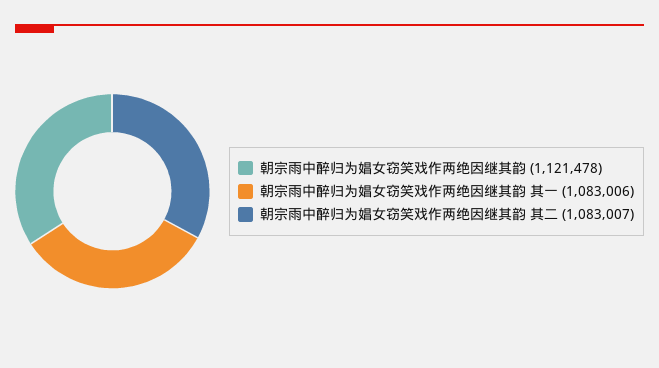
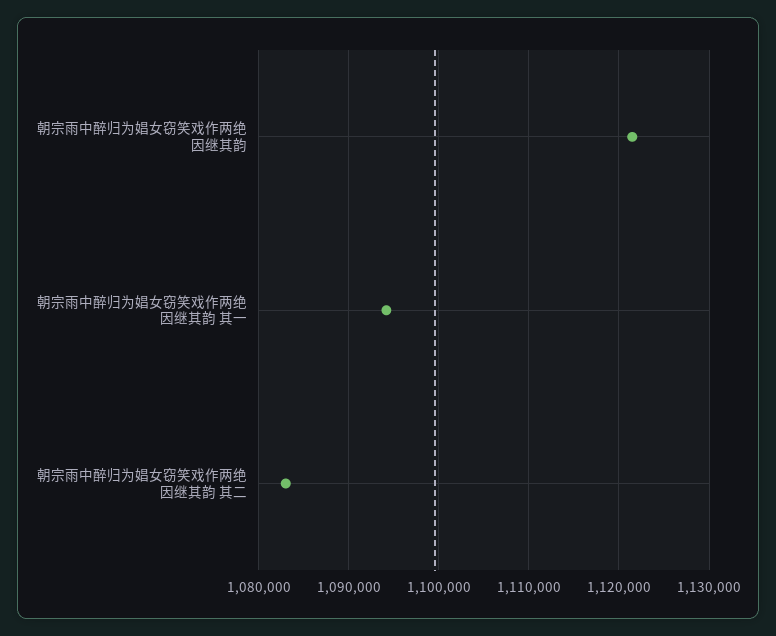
  {
    "朝宗雨中醉归为娼女窃笑戏作两绝因继其韵": 1121478,
-   "朝宗雨中醉归为娼女窃笑戏作两绝因继其韵 其一": 1083006,
+   "朝宗雨中醉归为娼女窃笑戏作两绝因继其韵 其一": 1094000,
    "朝宗雨中醉归为娼女窃笑戏作两绝因继其韵 其二": 1083007
  }

